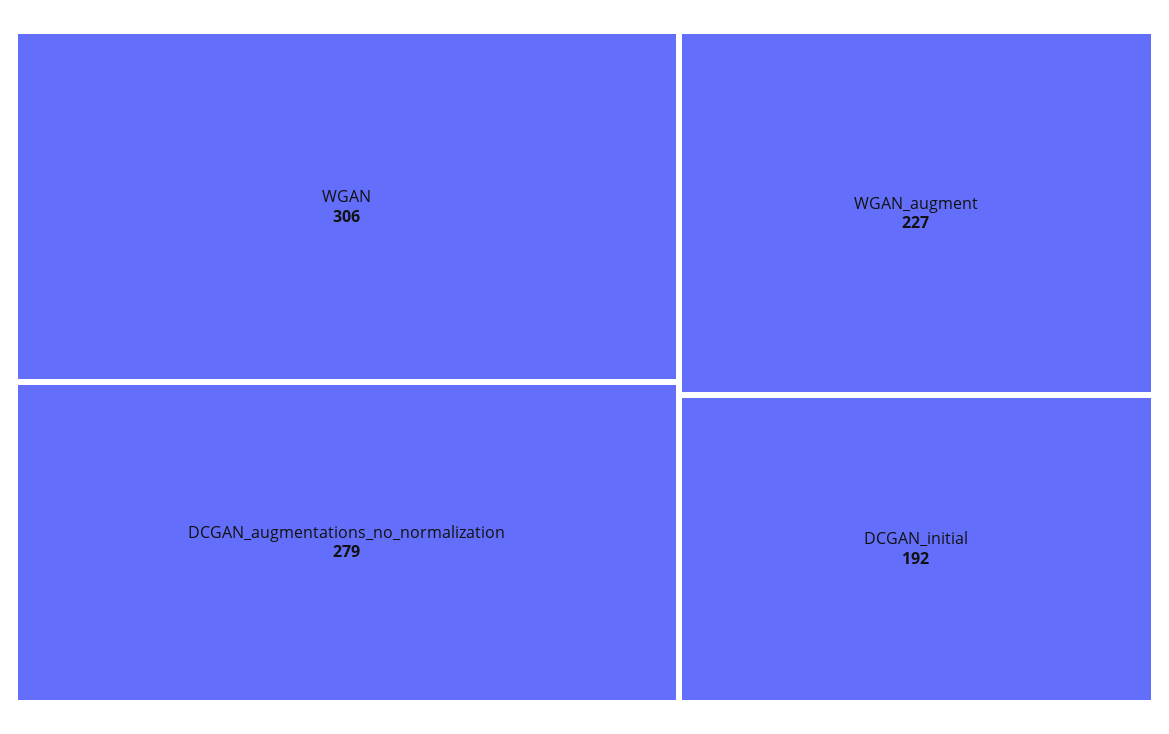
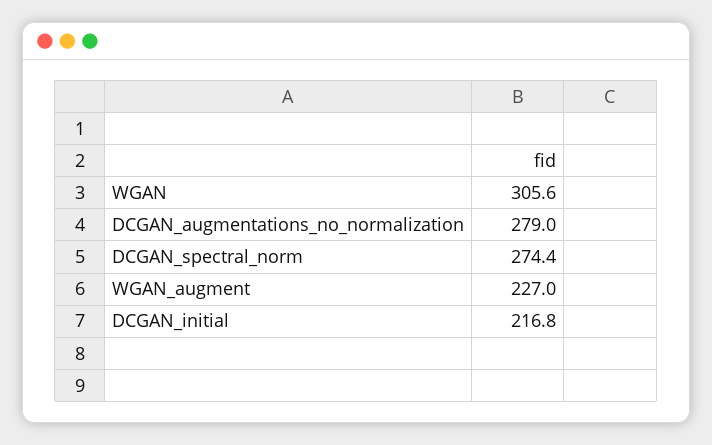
  {
    "WGAN": 305.6,
    "DCGAN_augmentations_no_normalization": 279,
    "WGAN_augment": 227,
-   "DCGAN_initial": 192
+   "DCGAN_initial": 216.8,
+   "DCGAN_spectral_norm": 274.4
  }

